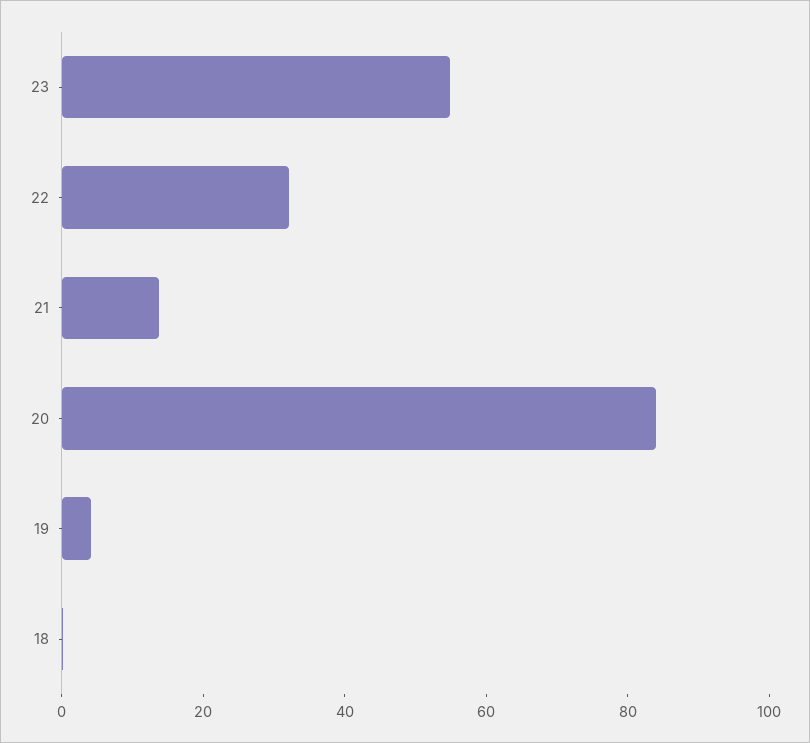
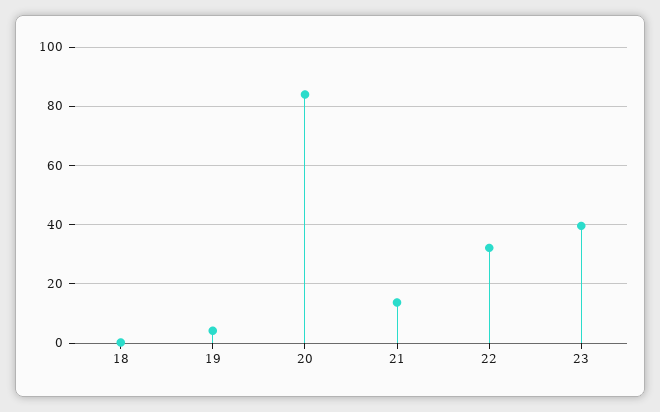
  {
-   "23": 55,
+   "23": 40,
    "22": 32.5,
    "21": 12.5,
    "20": 85,
    "19": 5,
    "18": 0
  }

